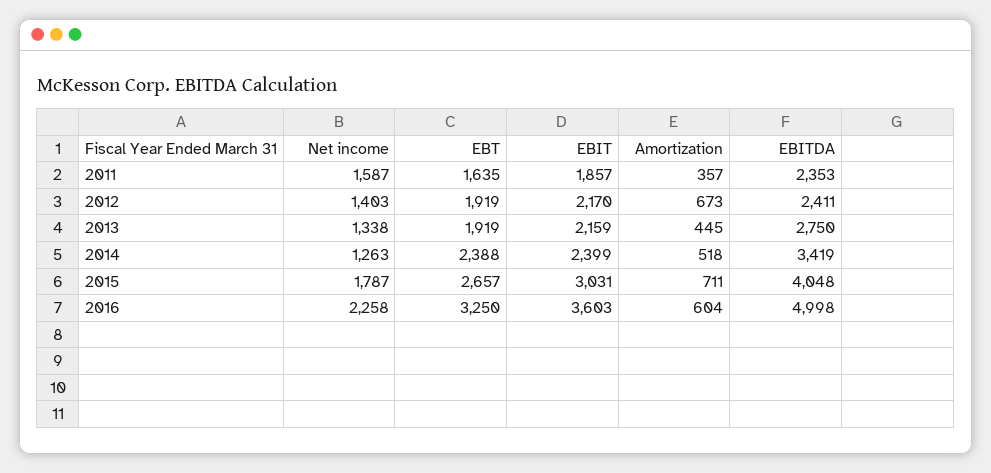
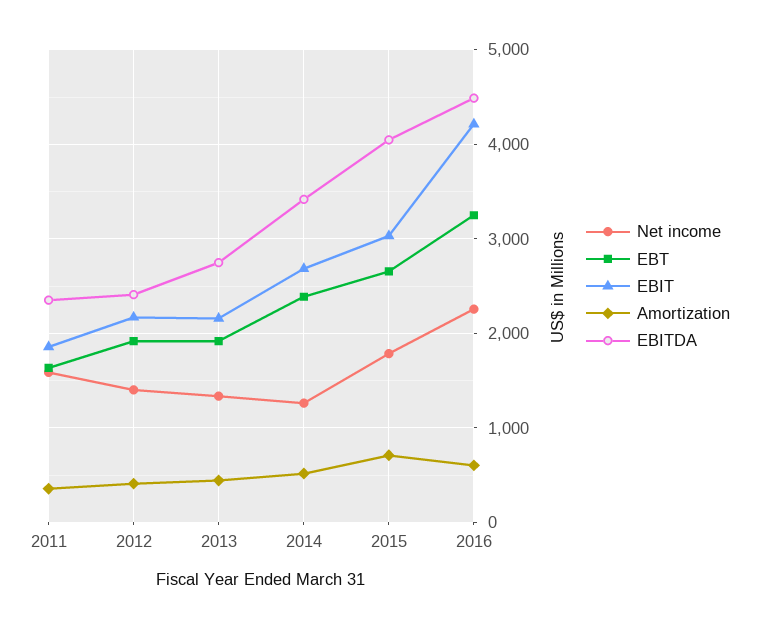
  {
    "Net income": {
      "2011": 1587,
      "2012": 1403,
      "2013": 1338,
      "2014": 1263,
      "2015": 1787,
      "2016": 2258
    },
    "EBT": {
      "2011": 1635,
      "2012": 1919,
      "2013": 1919,
      "2014": 2388,
      "2015": 2657,
      "2016": 3250
    },
    "EBIT": {
      "2011": 1857,
      "2012": 2170,
      "2013": 2159,
-     "2014": 2399,
+     "2014": 2700,
      "2015": 3031,
-     "2016": 3603
+     "2016": 4200
    },
    "Amortization": {
      "2011": 357,
-     "2012": 673,
+     "2012": 400,
      "2013": 445,
      "2014": 518,
      "2015": 711,
      "2016": 604
    },
    "EBITDA": {
      "2011": 2353,
      "2012": 2411,
      "2013": 2750,
      "2014": 3419,
      "2015": 4048,
-     "2016": 4998
+     "2016": 4500
    }
  }

